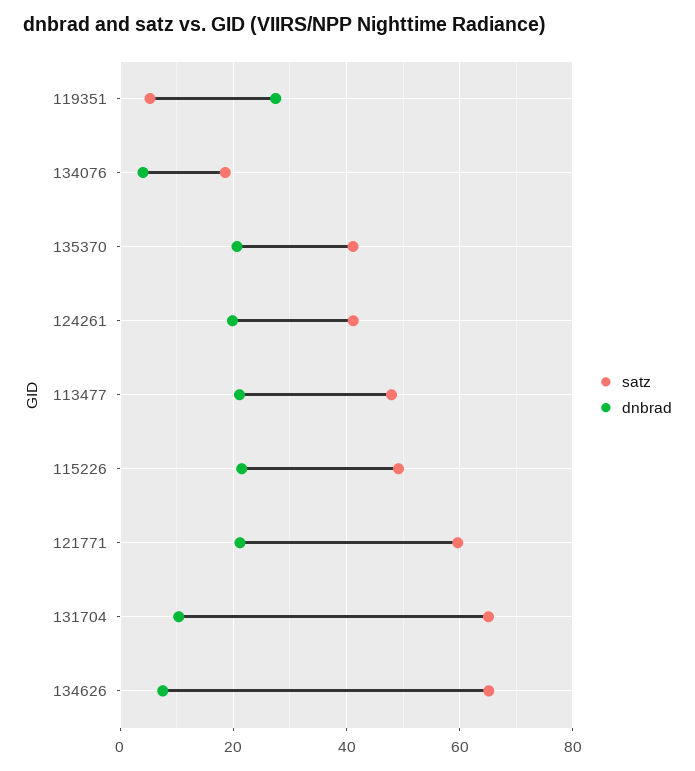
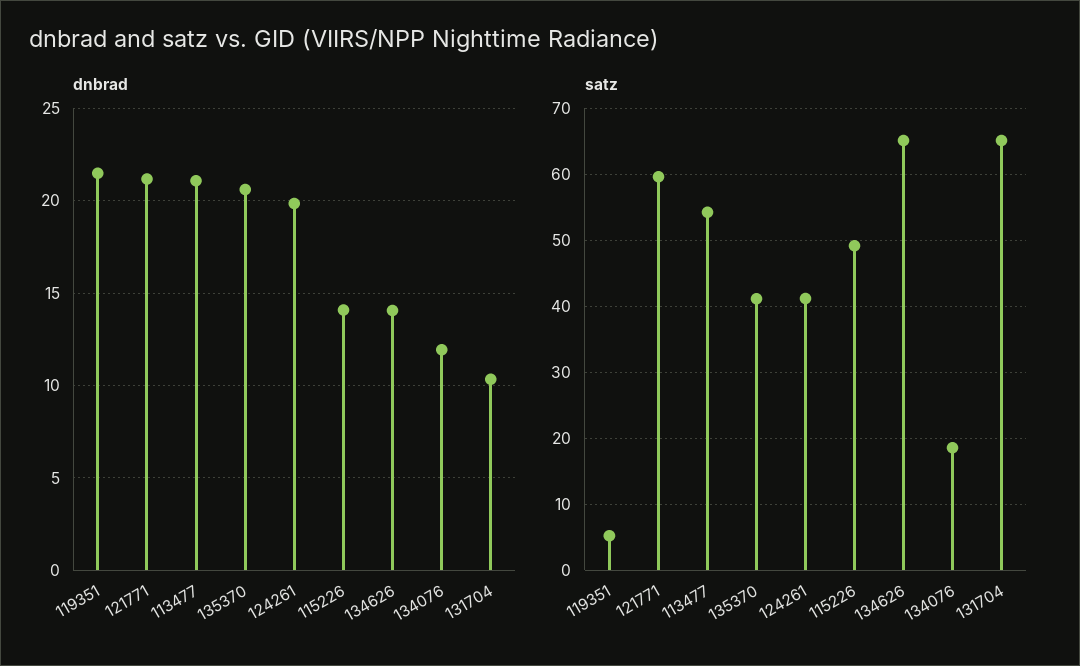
  {
    "satz": {
      "119351": 5,
      "134076": 19,
      "135370": 41,
      "124261": 41,
-     "113477": 48,
+     "113477": 54,
      "115226": 49,
      "121771": 60,
      "131704": 65,
      "134626": 65
    },
    "dnbrad": {
-     "119351": 28,
+     "119351": 21.5,
-     "134076": 4,
+     "134076": 12,
      "135370": 20.5,
      "124261": 20,
      "113477": 21,
-     "115226": 22,
+     "115226": 14,
      "121771": 21,
      "131704": 10.5,
-     "134626": 8
+     "134626": 14
    }
  }

